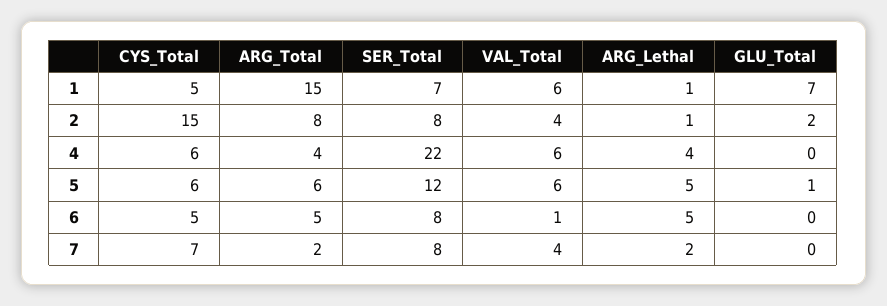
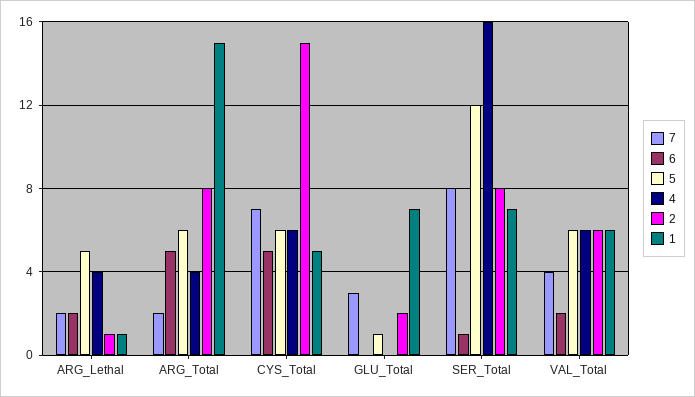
  {
    "1": {
      "CYS_Total": 5,
      "ARG_Total": 15,
      "SER_Total": 7,
      "VAL_Total": 6,
      "ARG_Lethal": 1,
      "GLU_Total": 7
    },
    "2": {
      "CYS_Total": 15,
      "ARG_Total": 8,
      "SER_Total": 8,
-     "VAL_Total": 4,
+     "VAL_Total": 6,
      "ARG_Lethal": 1,
      "GLU_Total": 2
    },
    "4": {
      "CYS_Total": 6,
      "ARG_Total": 4,
-     "SER_Total": 22,
+     "SER_Total": 16,
      "VAL_Total": 6,
      "ARG_Lethal": 4,
      "GLU_Total": 0
    },
    "5": {
      "CYS_Total": 6,
      "ARG_Total": 6,
      "SER_Total": 12,
      "VAL_Total": 6,
      "ARG_Lethal": 5,
      "GLU_Total": 1
    },
    "6": {
      "CYS_Total": 5,
      "ARG_Total": 5,
-     "SER_Total": 8,
+     "SER_Total": 1,
-     "VAL_Total": 1,
+     "VAL_Total": 2,
-     "ARG_Lethal": 5,
+     "ARG_Lethal": 2,
      "GLU_Total": 0
    },
    "7": {
      "CYS_Total": 7,
      "ARG_Total": 2,
      "SER_Total": 8,
      "VAL_Total": 4,
      "ARG_Lethal": 2,
-     "GLU_Total": 0
+     "GLU_Total": 3
    }
  }

